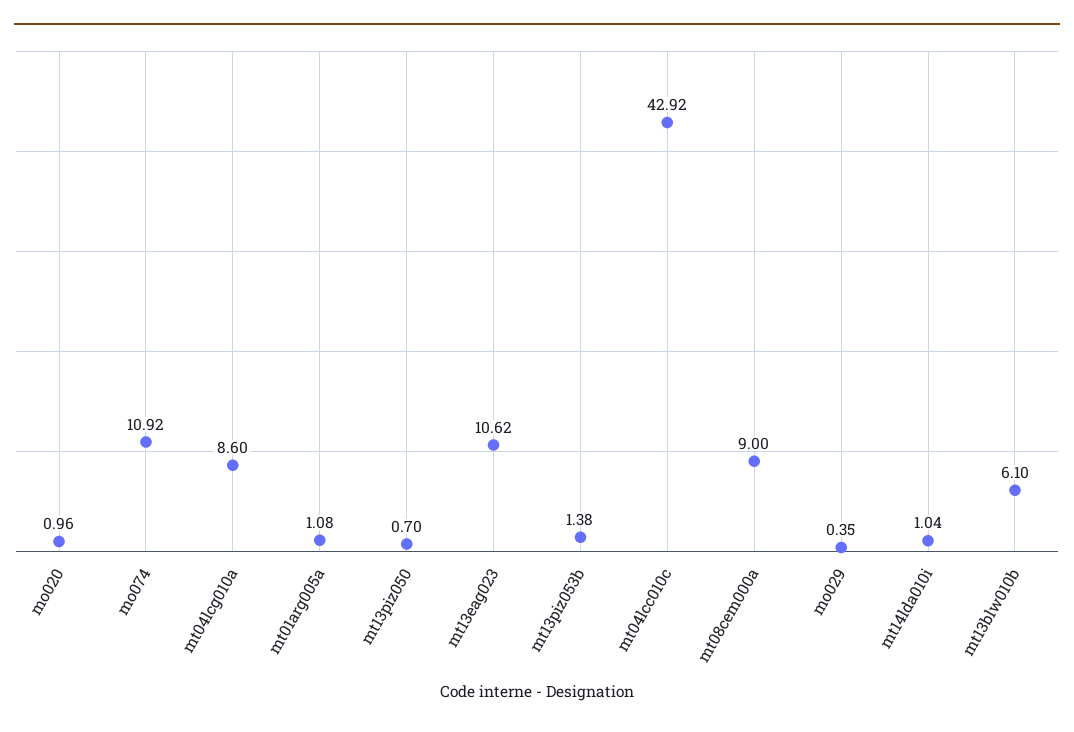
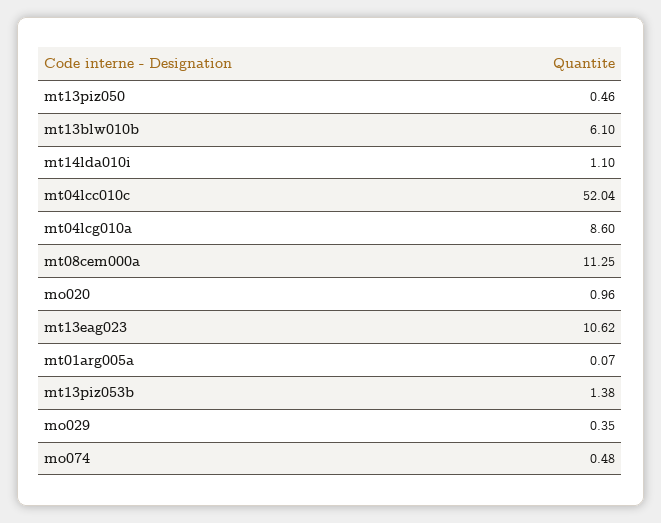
  {
    "mo020": 0.96,
-   "mo074": 10.92,
+   "mo074": 0.48,
    "mt04lcg010a": 8.6,
-   "mt01arg005a": 1.08,
+   "mt01arg005a": 0.07,
-   "mt13piz050": 0.7,
+   "mt13piz050": 0.46,
    "mt13eag023": 10.62,
    "mt13piz053b": 1.38,
-   "mt04lcc010c": 42.92,
+   "mt04lcc010c": 52.04,
-   "mt08cem000a": 9,
+   "mt08cem000a": 11.25,
    "mo029": 0.35,
-   "mt14lda010i": 1.04,
+   "mt14lda010i": 1.1,
    "mt13blw010b": 6.1
  }

